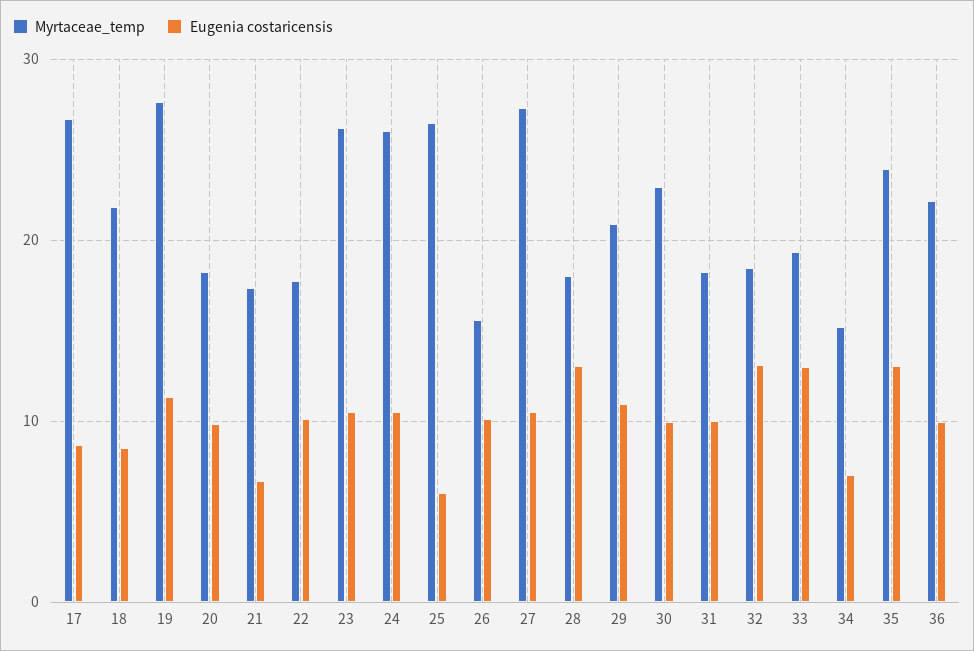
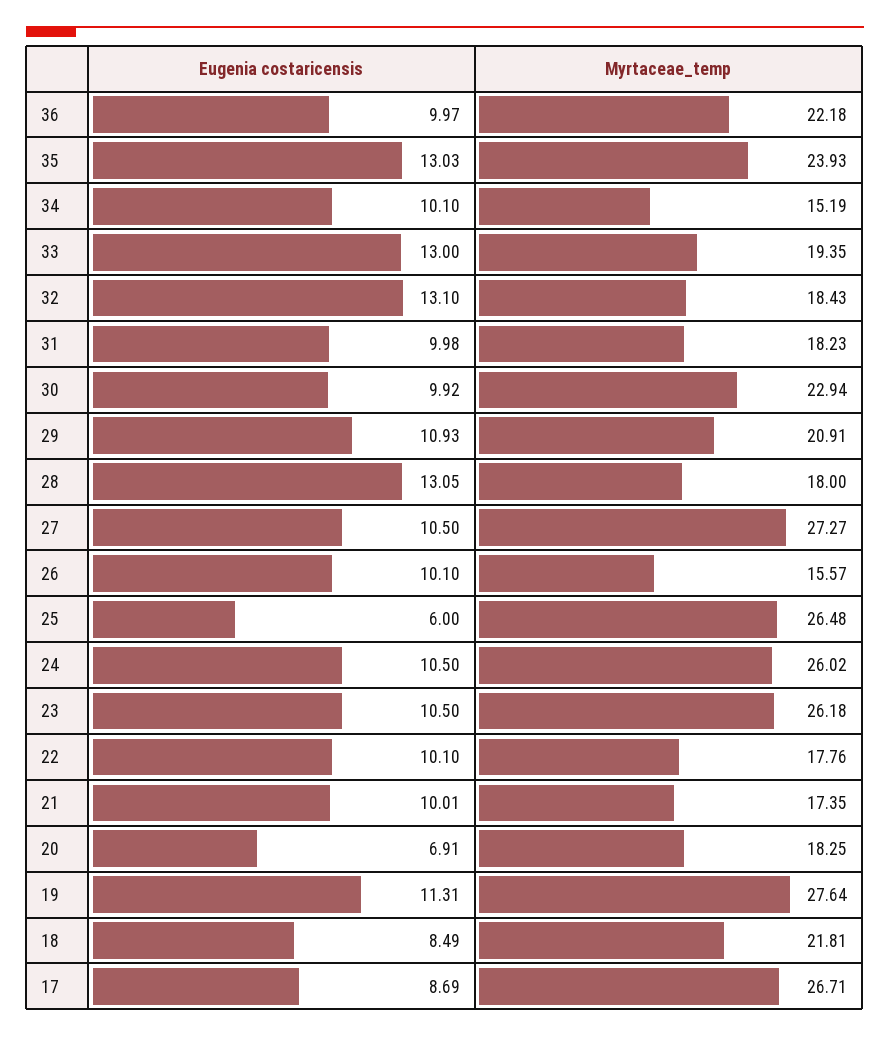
  {
    "Myrtaceae_temp": {
      "17": 26.71,
      "18": 21.81,
      "19": 27.64,
      "20": 18.25,
      "21": 17.35,
      "22": 17.76,
      "23": 26.18,
      "24": 26.02,
      "25": 26.48,
      "26": 15.57,
      "27": 27.27,
      "28": 18,
      "29": 20.91,
      "30": 22.94,
      "31": 18.23,
      "32": 18.43,
      "33": 19.35,
      "34": 15.19,
      "35": 23.93,
      "36": 22.18
    },
    "Eugenia costaricensis": {
      "17": 8.69,
      "18": 8.49,
      "19": 11.31,
-     "20": 10,
+     "20": 6.91,
-     "21": 7,
+     "21": 10.01,
      "22": 10.1,
      "23": 10.5,
      "24": 10.5,
      "25": 6,
      "26": 10.1,
      "27": 10.5,
      "28": 13.05,
      "29": 10.93,
      "30": 9.92,
      "31": 9.98,
      "32": 13.1,
      "33": 13,
-     "34": 7,
+     "34": 10.1,
      "35": 13.03,
      "36": 9.97
    }
  }

